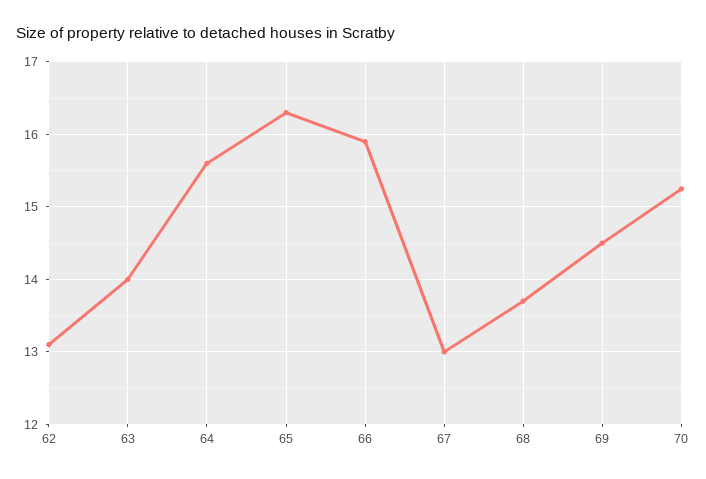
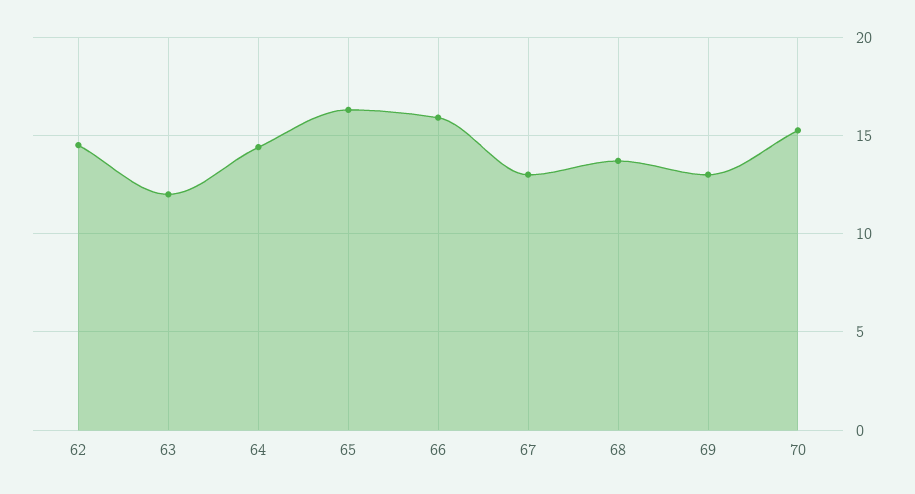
  {
-   "62": 13.1,
+   "62": 14.5,
-   "63": 14,
+   "63": 12,
-   "64": 15.6,
+   "64": 14.5,
    "65": 16.3,
    "66": 15.9,
    "67": 13,
    "68": 13.7,
-   "69": 14.5,
+   "69": 13,
    "70": 15.3
  }

